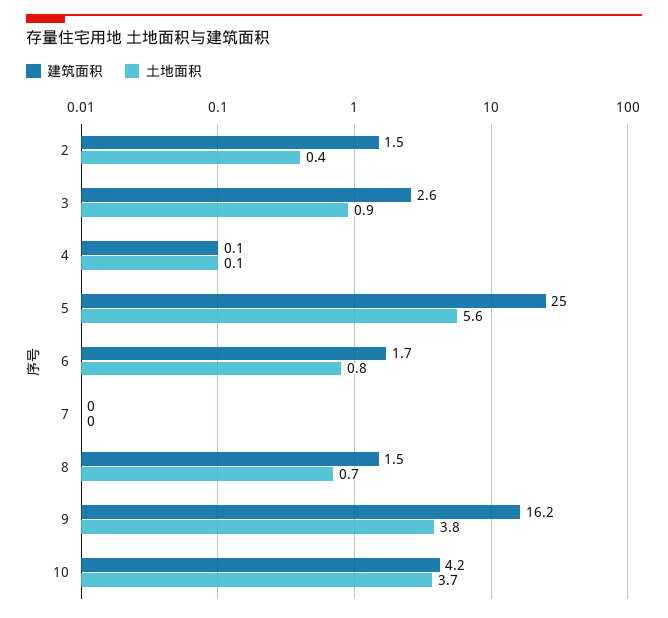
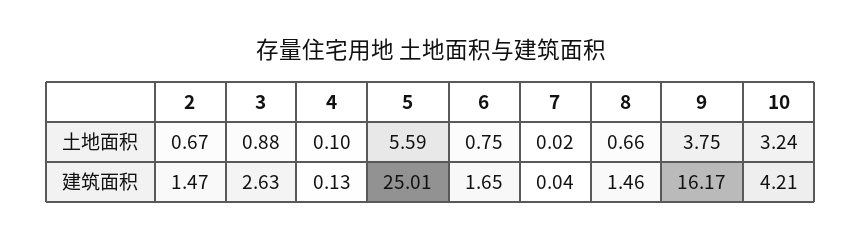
  {
    "建筑面积": {
      "2": 1.47,
      "3": 2.63,
      "4": 0.13,
      "5": 25.01,
      "6": 1.65,
      "7": 0.04,
      "8": 1.46,
      "9": 16.17,
      "10": 4.21
    },
    "土地面积": {
-     "2": 0.4,
+     "2": 0.67,
      "3": 0.88,
      "4": 0.1,
      "5": 5.59,
      "6": 0.75,
      "7": 0.02,
      "8": 0.66,
      "9": 3.75,
-     "10": 3.7
+     "10": 3.24
    }
  }

